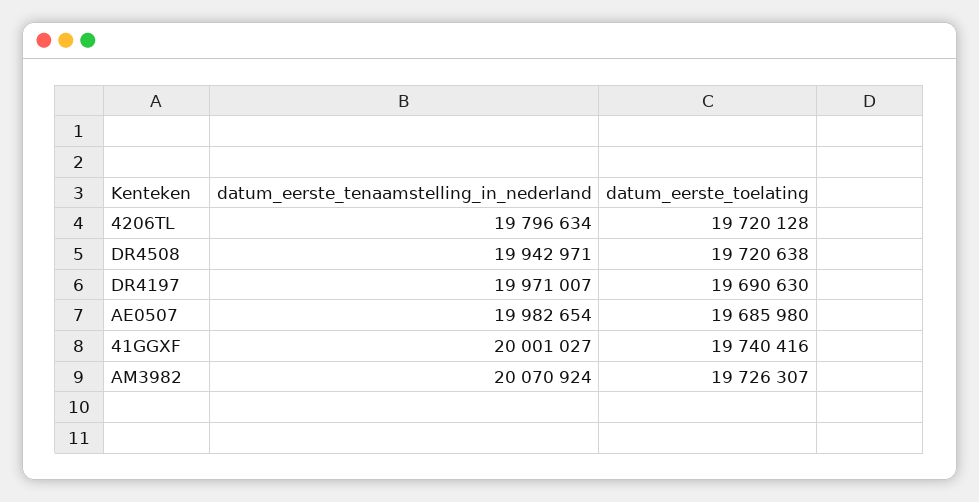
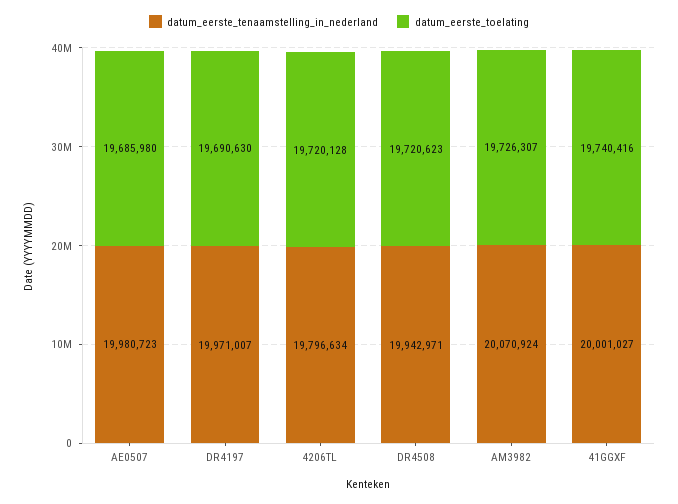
  {
    "datum_eerste_tenaamstelling_in_nederland": {
      "4206TL": 19796634,
      "DR4508": 19942971,
      "DR4197": 19971007,
-     "AE0507": 19982654,
+     "AE0507": 19980723,
      "41GGXF": 20001027,
      "AM3982": 20070924
    },
    "datum_eerste_toelating": {
      "4206TL": 19720128,
-     "DR4508": 19720638,
+     "DR4508": 19720623,
      "DR4197": 19690630,
      "AE0507": 19685980,
      "41GGXF": 19740416,
      "AM3982": 19726307
    }
  }

